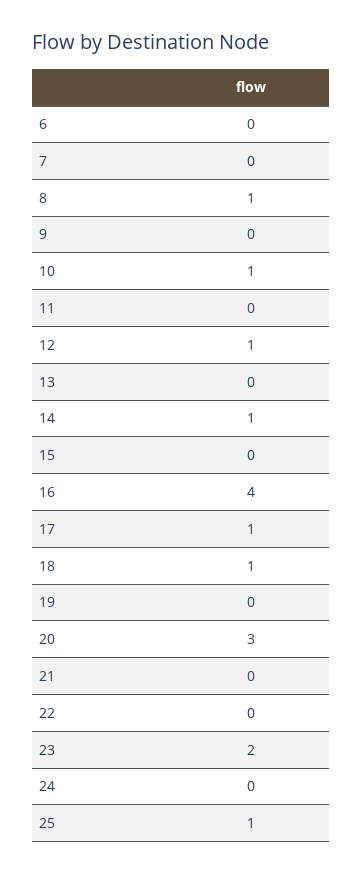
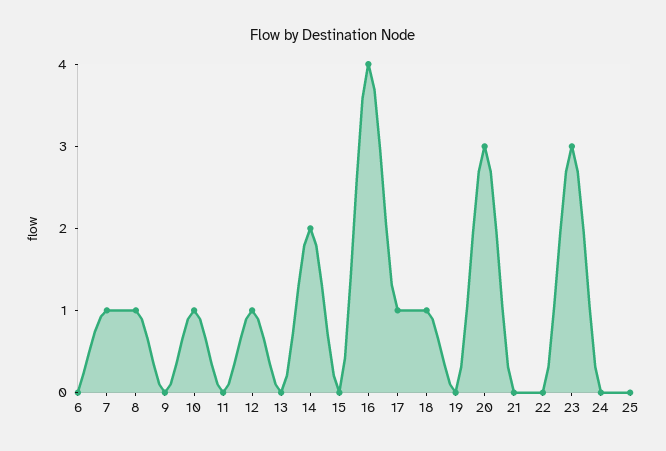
  {
    "6": 0,
-   "7": 0,
+   "7": 1,
    "8": 1,
    "9": 0,
    "10": 1,
    "11": 0,
    "12": 1,
    "13": 0,
-   "14": 1,
+   "14": 2,
    "15": 0,
    "16": 4,
    "17": 1,
    "18": 1,
    "19": 0,
    "20": 3,
    "21": 0,
    "22": 0,
-   "23": 2,
+   "23": 3,
    "24": 0,
-   "25": 1
+   "25": 0
  }

